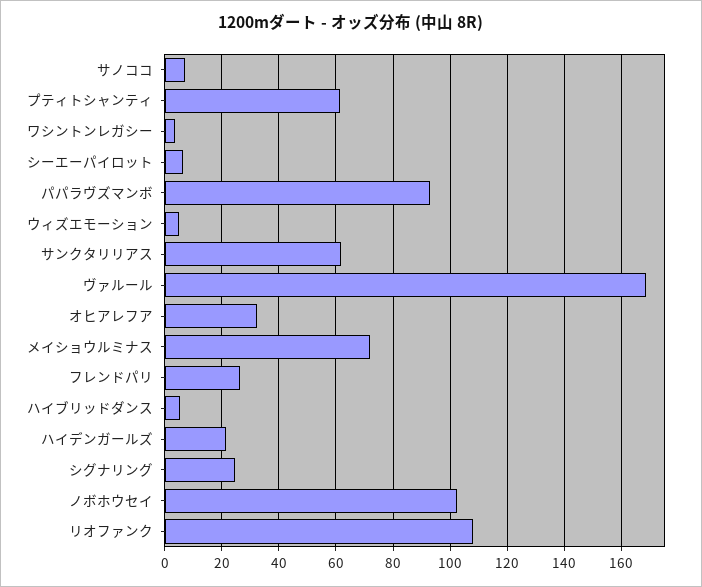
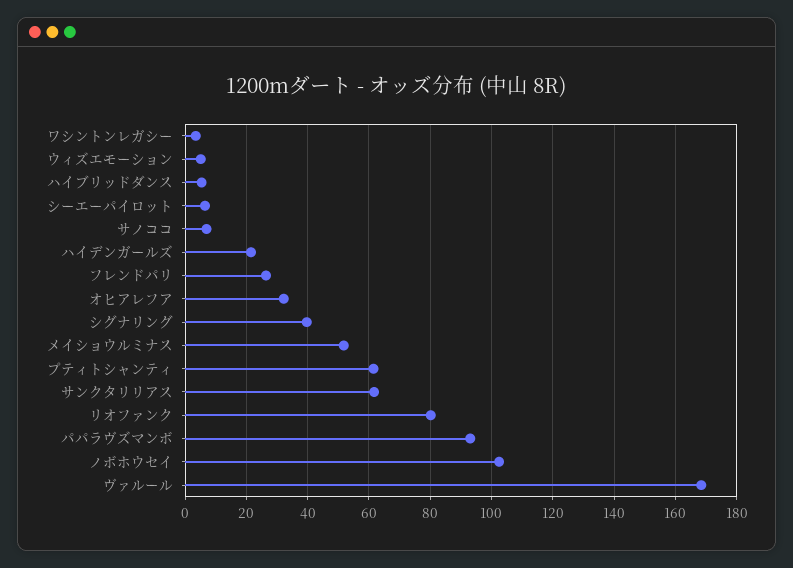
  {
    "サノココ": 8,
    "プティトシャンティ": 62,
    "ワシントンレガシー": 4,
    "シーエーパイロット": 6,
    "パパラヴズマンボ": 94,
    "ウィズエモーション": 6,
    "サンクタリリアス": 62,
    "ヴァルール": 168,
    "オヒアレフア": 32,
-   "メイショウルミナス": 72.5,
+   "メイショウルミナス": 52,
    "フレンドパリ": 26,
    "ハイブリッドダンス": 6,
    "ハイデンガールズ": 22,
-   "シグナリング": 25,
+   "シグナリング": 40,
    "ノボホウセイ": 102,
-   "リオファンク": 107.5
+   "リオファンク": 80
  }

